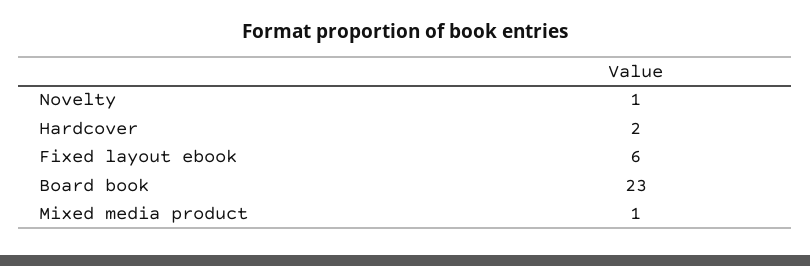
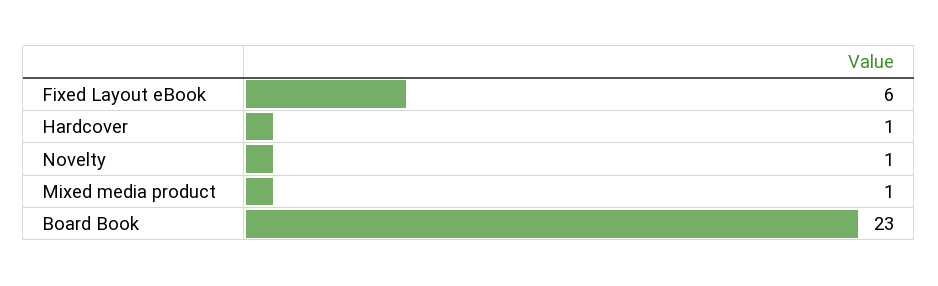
  {
    "Novelty": 1,
-   "Hardcover": 2,
+   "Hardcover": 1,
    "Fixed layout ebook": 6,
    "Board book": 23,
    "Mixed media product": 1
  }

